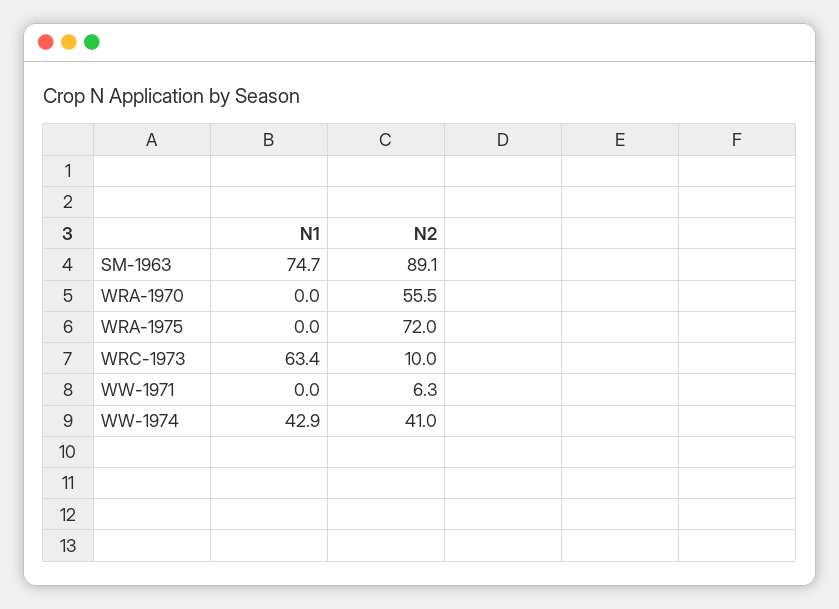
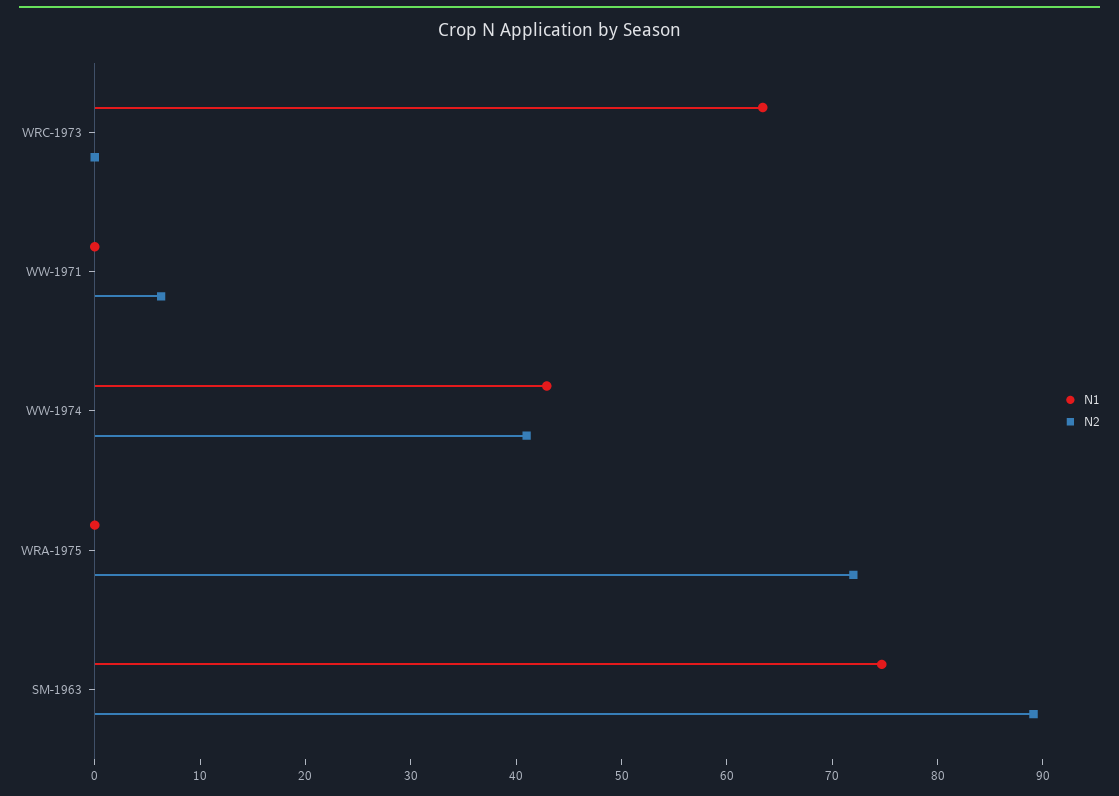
  {
    "N1": {
      "SM-1963": 74.7,
-     "WRA-1970": 0,
      "WRA-1975": 0,
      "WRC-1973": 63.4,
      "WW-1971": 0,
      "WW-1974": 42.9
    },
    "N2": {
      "SM-1963": 89.1,
-     "WRA-1970": 55.5,
      "WRA-1975": 72,
-     "WRC-1973": 10,
+     "WRC-1973": 0,
      "WW-1971": 6.3,
      "WW-1974": 41
    }
  }

